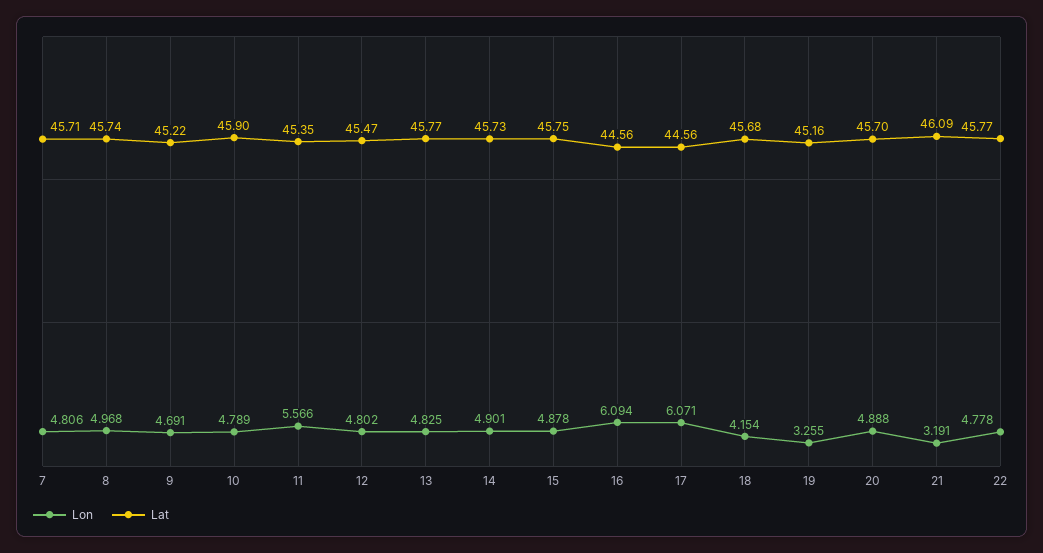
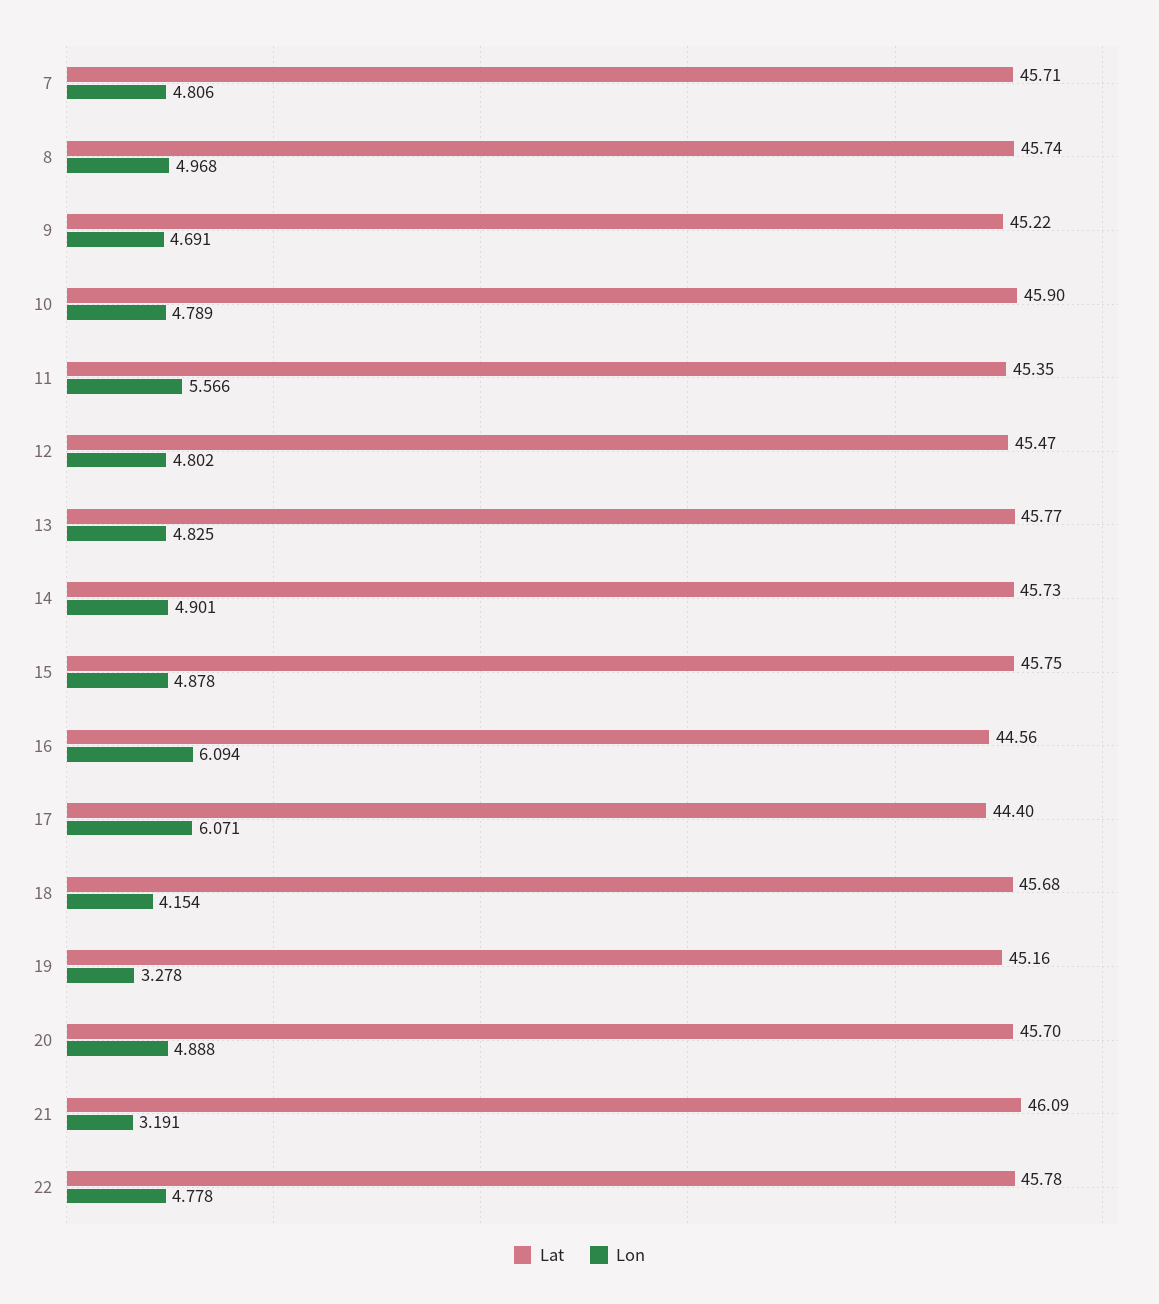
  {
    "Lon": {
      "7": 4.806,
      "8": 4.968,
      "9": 4.691,
      "10": 4.789,
      "11": 5.566,
      "12": 4.802,
      "13": 4.825,
      "14": 4.901,
      "15": 4.878,
      "16": 6.094,
      "17": 6.071,
      "18": 4.154,
-     "19": 3.255,
+     "19": 3.278,
      "20": 4.888,
      "21": 3.191,
      "22": 4.778
    },
    "Lat": {
      "7": 45.71,
      "8": 45.74,
      "9": 45.22,
      "10": 45.9,
      "11": 45.35,
      "12": 45.47,
      "13": 45.77,
      "14": 45.73,
      "15": 45.75,
      "16": 44.56,
-     "17": 44.56,
+     "17": 44.4,
      "18": 45.68,
      "19": 45.16,
      "20": 45.7,
      "21": 46.09,
-     "22": 45.77
+     "22": 45.78
    }
  }

